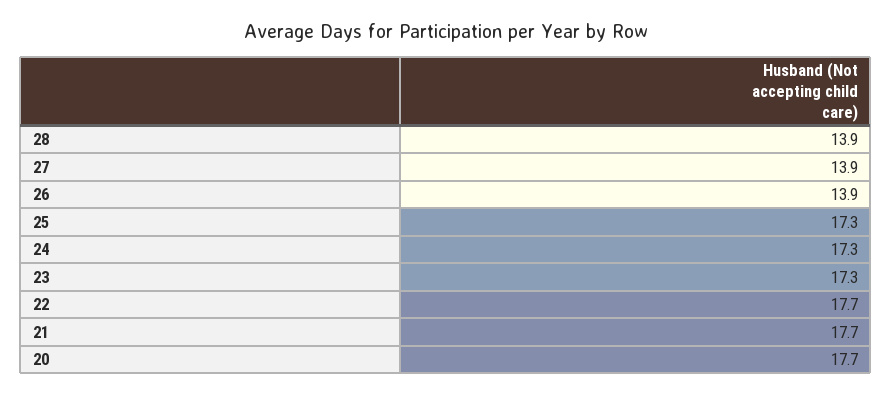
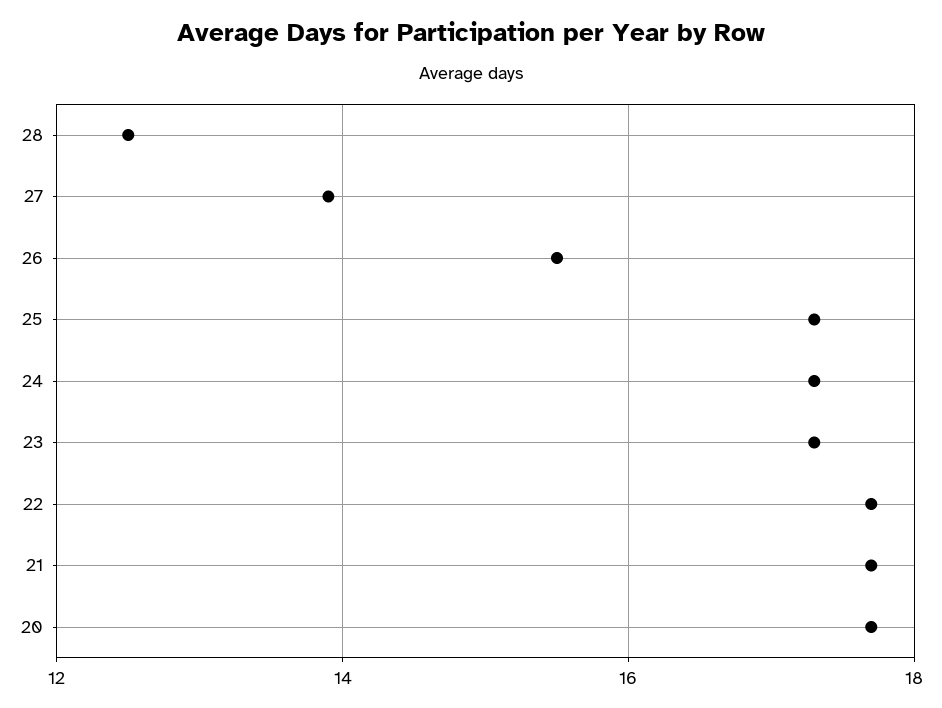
  {
-   "28": 13.9,
+   "28": 12.5,
    "27": 13.9,
-   "26": 13.9,
+   "26": 15.5,
    "25": 17.3,
    "24": 17.3,
    "23": 17.3,
    "22": 17.7,
    "21": 17.7,
    "20": 17.7
  }

